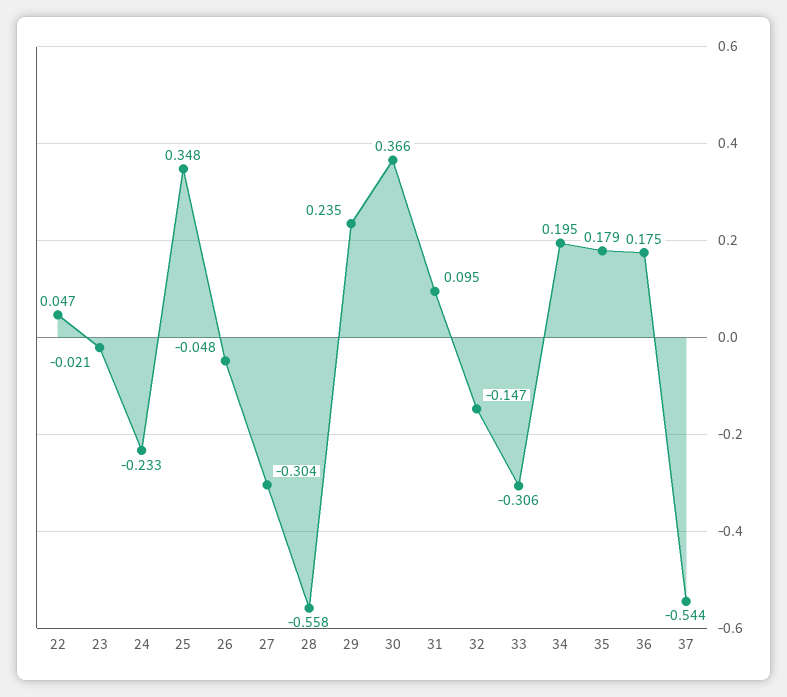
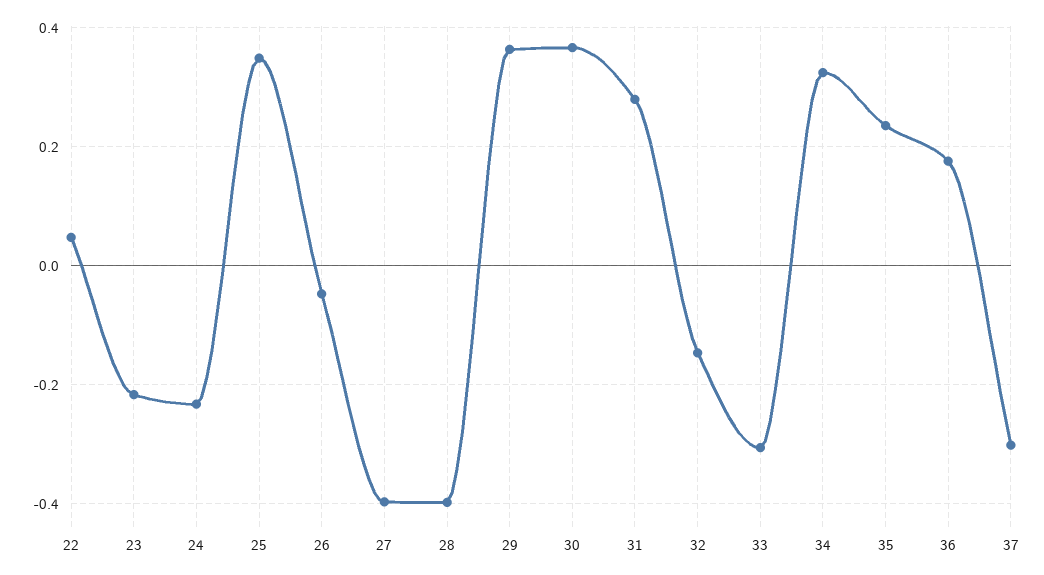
  {
    "22": 0.047,
-   "23": -0.021,
+   "23": -0.22,
    "24": -0.233,
    "25": 0.348,
    "26": -0.048,
-   "27": -0.304,
+   "27": -0.4,
-   "28": -0.558,
+   "28": -0.4,
-   "29": 0.235,
+   "29": 0.36,
    "30": 0.366,
-   "31": 0.095,
+   "31": 0.28,
    "32": -0.147,
    "33": -0.306,
-   "34": 0.195,
+   "34": 0.32,
-   "35": 0.179,
+   "35": 0.24,
    "36": 0.175,
-   "37": -0.544
+   "37": -0.3
  }

